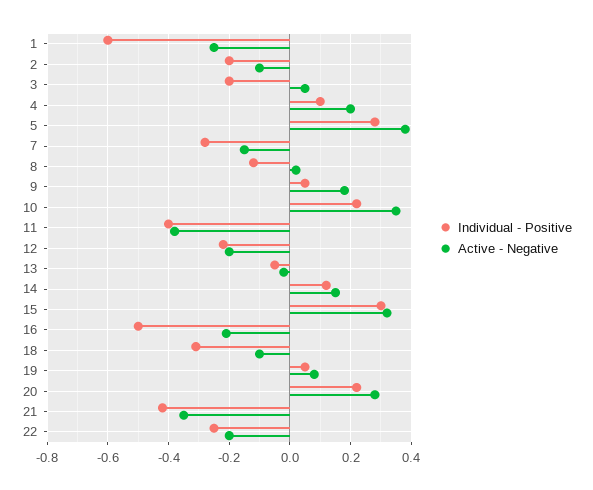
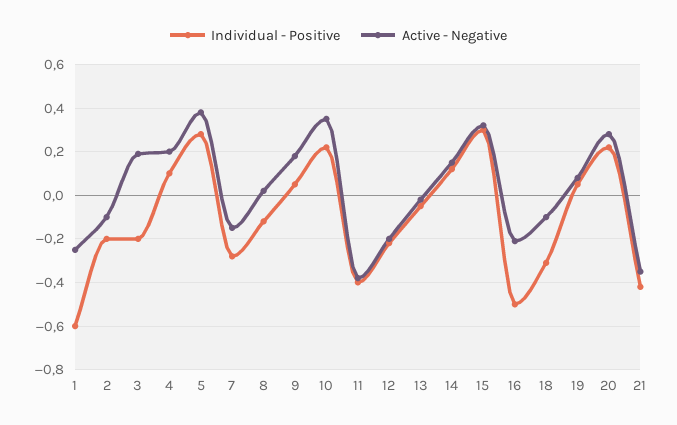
  {
    "Individual - Positive": {
      "1": -0.6,
      "2": -0.2,
      "3": -0.2,
      "4": 0.1,
      "5": 0.3,
      "7": -0.3,
      "8": -0.1,
      "9": 0.05,
      "10": 0.2,
      "11": -0.4,
      "12": -0.2,
      "13": -0.05,
      "14": 0.1,
      "15": 0.3,
      "16": -0.5,
      "18": -0.3,
      "19": 0.05,
      "20": 0.2,
-     "21": -0.4,
+     "21": -0.4
-     "22": -0.25
    },
    "Active - Negative": {
      "1": -0.25,
      "2": -0.1,
-     "3": 0.05,
+     "3": 0.2,
      "4": 0.2,
      "5": 0.4,
      "7": -0.15,
      "8": 0,
      "9": 0.2,
      "10": 0.35,
      "11": -0.4,
      "12": -0.2,
      "13": 0,
      "14": 0.15,
      "15": 0.3,
      "16": -0.2,
      "18": -0.1,
      "19": 0.1,
      "20": 0.3,
-     "21": -0.35,
+     "21": -0.35
-     "22": -0.2
    }
  }

